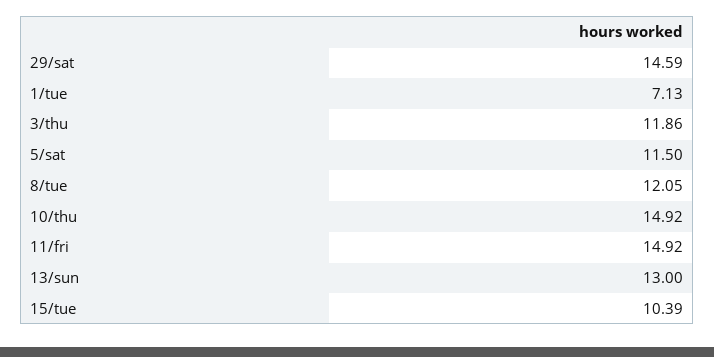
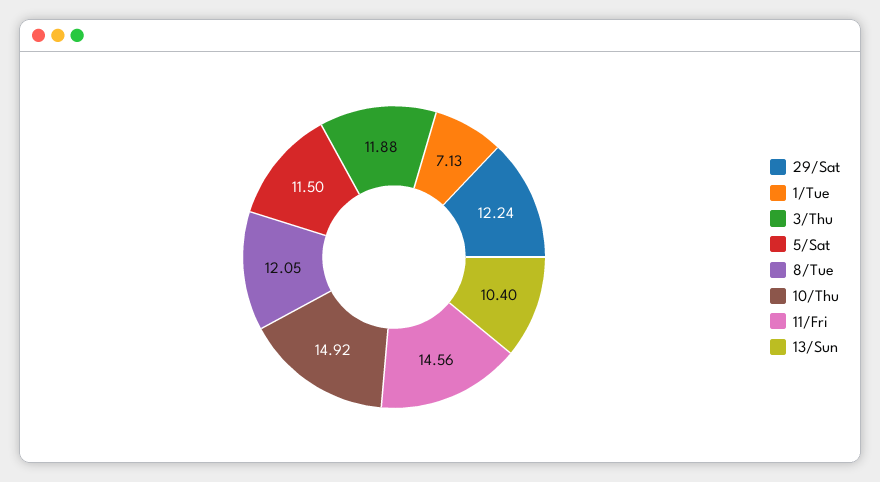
  {
-   "29/sat": 14.59,
+   "29/sat": 12.24,
    "1/tue": 7.13,
-   "3/thu": 11.86,
+   "3/thu": 11.88,
    "5/sat": 11.5,
    "8/tue": 12.05,
    "10/thu": 14.92,
-   "11/fri": 14.92,
+   "11/fri": 14.56,
-   "13/sun": 13,
+   "13/sun": 10.4
-   "15/tue": 10.39
  }

